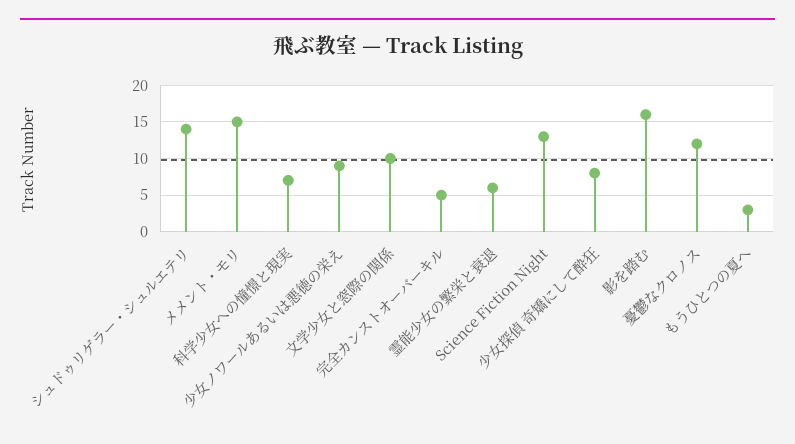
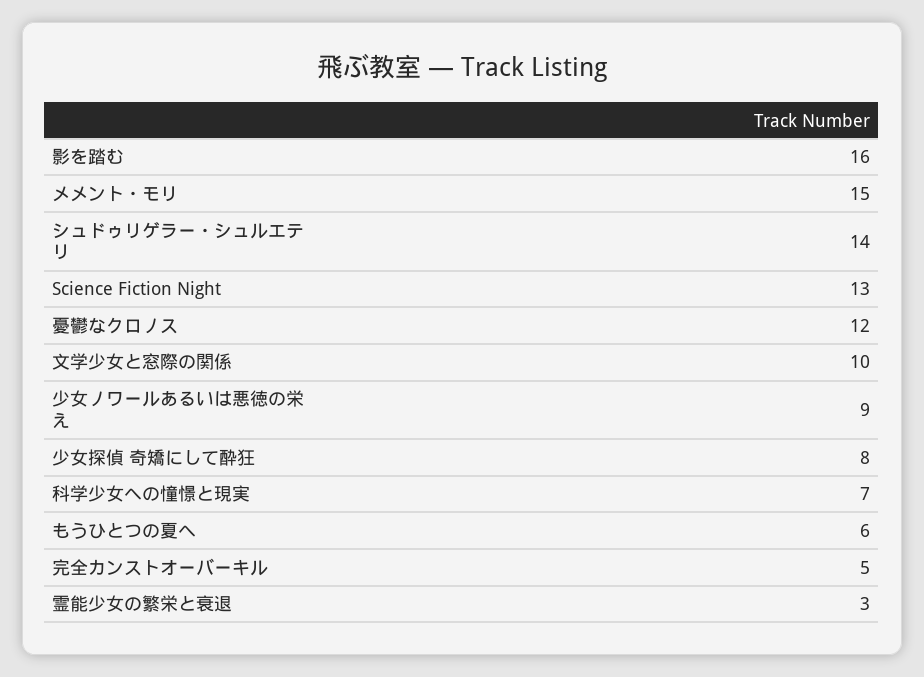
  {
    "シュドゥリゲラー・シュルエテリ": 14,
    "メメント・モリ": 15,
    "科学少女への憧憬と現実": 7,
    "少女ノワールあるいは悪徳の栄え": 9,
    "文学少女と窓際の関係": 10,
    "完全カンストオーバーキル": 5,
-   "霊能少女の繁栄と衰退": 6,
+   "霊能少女の繁栄と衰退": 3,
    "Science Fiction Night": 13,
    "少女探偵 奇矯にして酔狂": 8,
    "影を踏む": 16,
    "憂鬱なクロノス": 12,
-   "もうひとつの夏へ": 3
+   "もうひとつの夏へ": 6
  }

